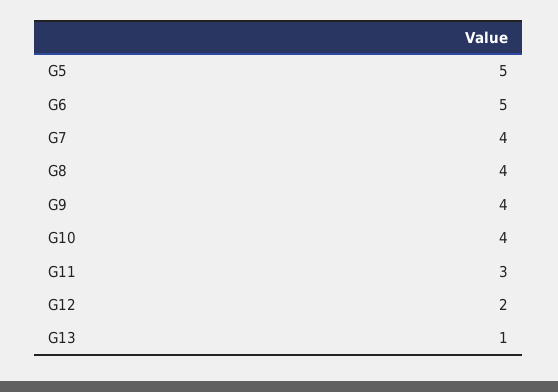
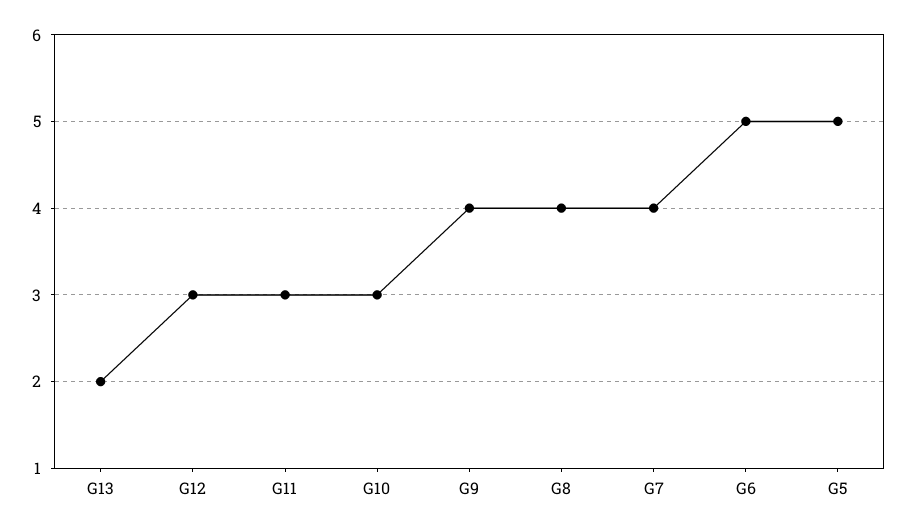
  {
    "G5": 5,
    "G6": 5,
    "G7": 4,
    "G8": 4,
    "G9": 4,
-   "G10": 4,
+   "G10": 3,
    "G11": 3,
-   "G12": 2,
+   "G12": 3,
-   "G13": 1
+   "G13": 2
  }

